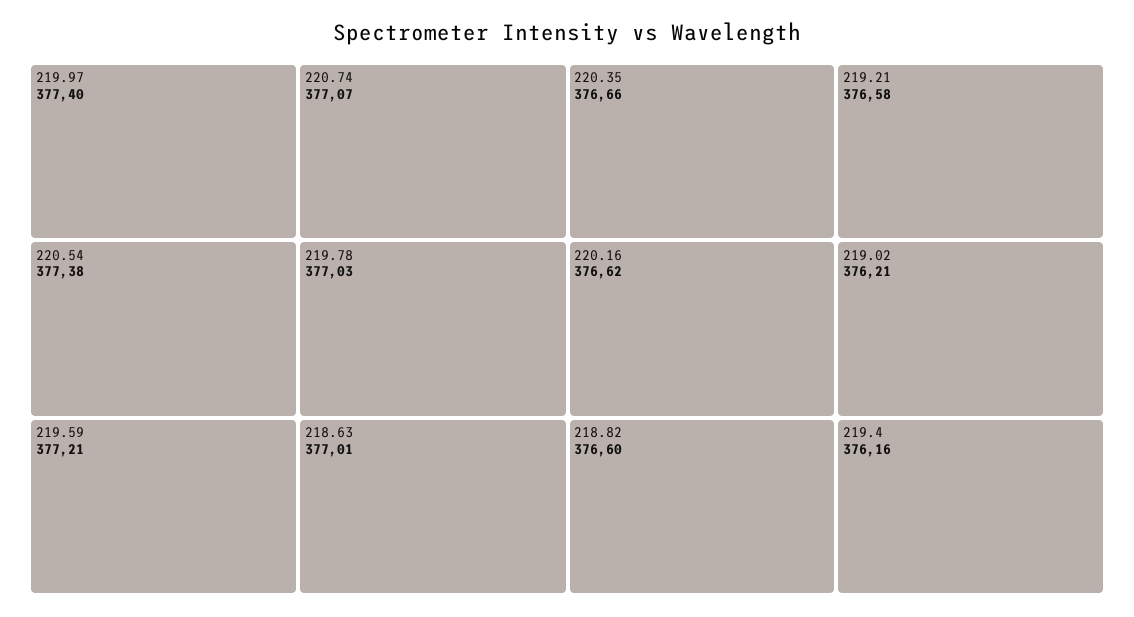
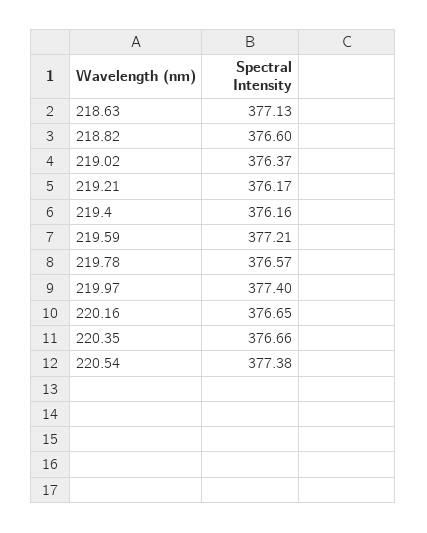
  {
    "219.97": 377.4,
    "220.54": 377.38,
    "219.59": 377.21,
-   "220.74": 377.07,
-   "219.78": 377.03,
+   "219.78": 376.57,
-   "218.63": 377.01,
+   "218.63": 377.13,
    "220.35": 376.66,
-   "220.16": 376.62,
+   "220.16": 376.65,
    "218.82": 376.6,
-   "219.21": 376.58,
+   "219.21": 376.17,
-   "219.02": 376.21,
+   "219.02": 376.37,
    "219.4": 376.16
  }

